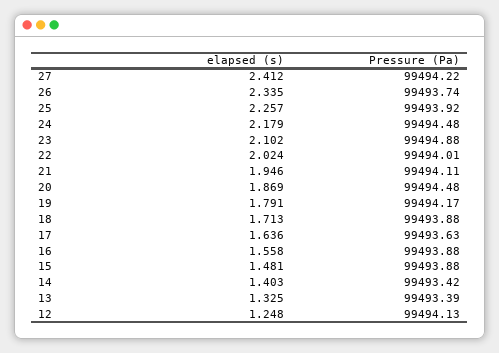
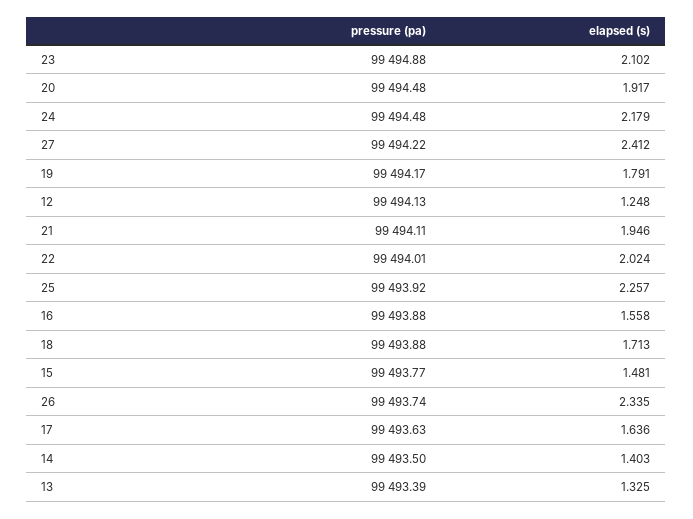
  {
    "elapsed (s)": {
      "27": 2.412,
      "26": 2.335,
      "25": 2.257,
      "24": 2.179,
      "23": 2.102,
      "22": 2.024,
      "21": 1.946,
-     "20": 1.869,
+     "20": 1.917,
      "19": 1.791,
      "18": 1.713,
      "17": 1.636,
      "16": 1.558,
      "15": 1.481,
      "14": 1.403,
      "13": 1.325,
      "12": 1.248
    },
    "Pressure (Pa)": {
      "27": 99494.22,
      "26": 99493.74,
      "25": 99493.92,
      "24": 99494.48,
      "23": 99494.88,
      "22": 99494.01,
      "21": 99494.11,
      "20": 99494.48,
      "19": 99494.17,
      "18": 99493.88,
      "17": 99493.63,
      "16": 99493.88,
-     "15": 99493.88,
+     "15": 99493.77,
-     "14": 99493.42,
+     "14": 99493.5,
      "13": 99493.39,
      "12": 99494.13
    }
  }

